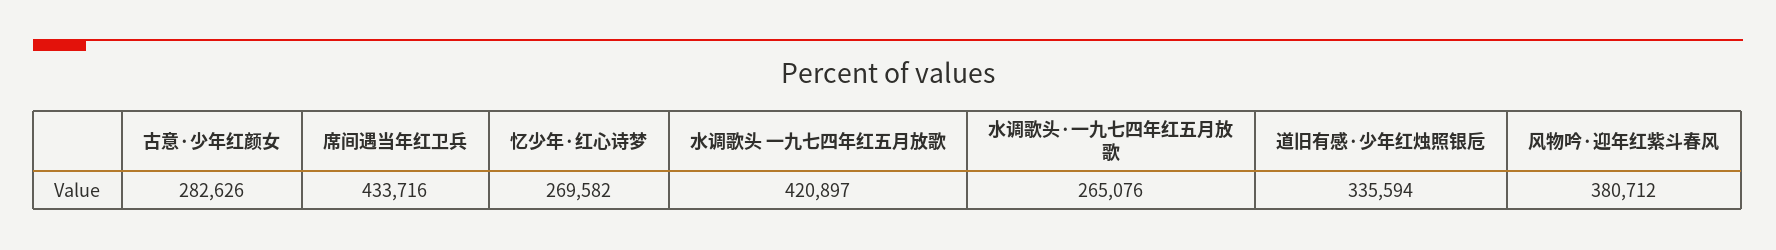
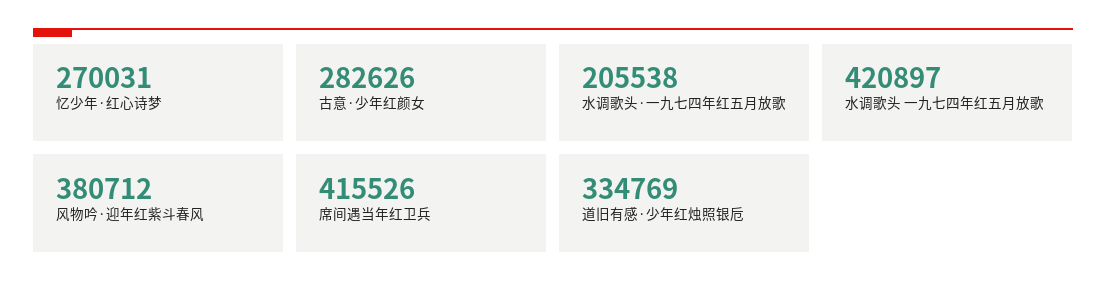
  {
    "古意·少年红颜女": 282626,
-   "席间遇当年红卫兵": 433716,
+   "席间遇当年红卫兵": 415526,
-   "忆少年·红心诗梦": 269582,
+   "忆少年·红心诗梦": 270031,
    "水调歌头 一九七四年红五月放歌": 420897,
-   "水调歌头·一九七四年红五月放歌": 265076,
+   "水调歌头·一九七四年红五月放歌": 205538,
-   "道旧有感·少年红烛照银卮": 335594,
+   "道旧有感·少年红烛照银卮": 334769,
    "风物吟·迎年红紫斗春风": 380712
  }

